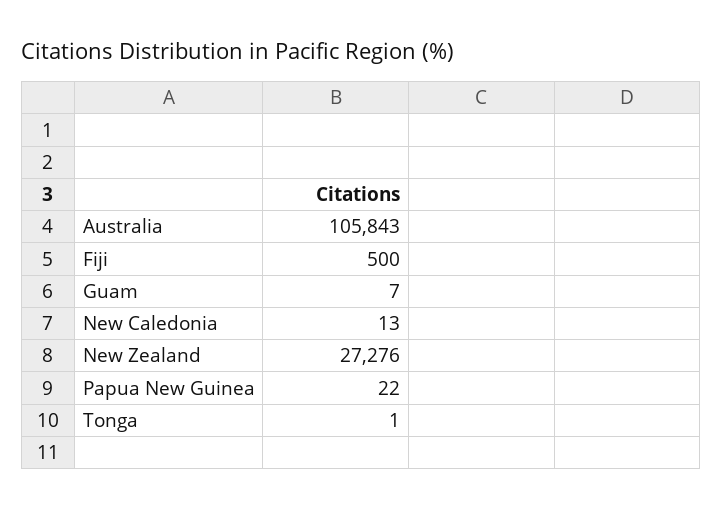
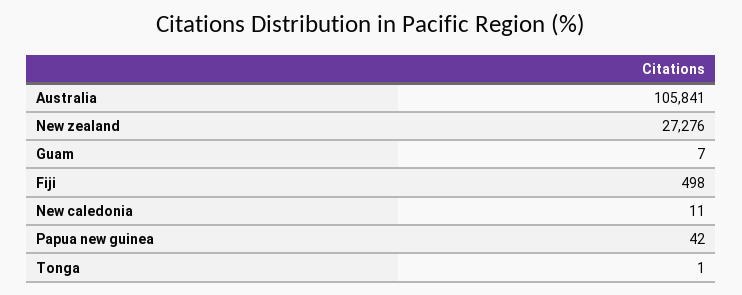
  {
-   "Australia": 105843,
+   "Australia": 105841,
-   "Fiji": 500,
+   "Fiji": 498,
    "Guam": 7,
-   "New Caledonia": 13,
+   "New Caledonia": 11,
    "New Zealand": 27276,
-   "Papua New Guinea": 22,
+   "Papua New Guinea": 42,
    "Tonga": 1
  }

